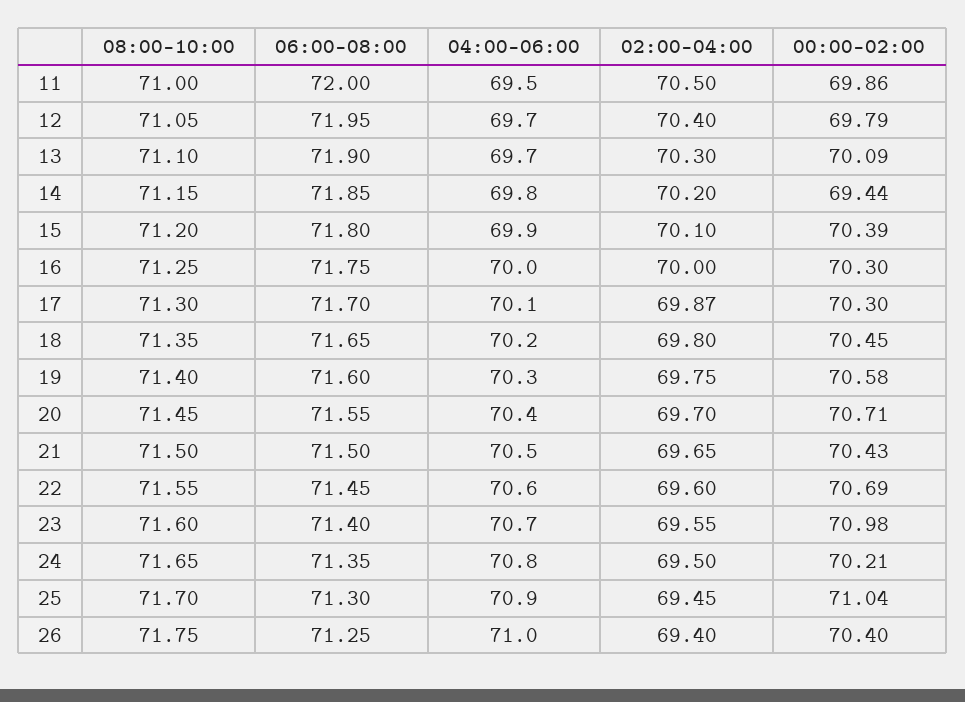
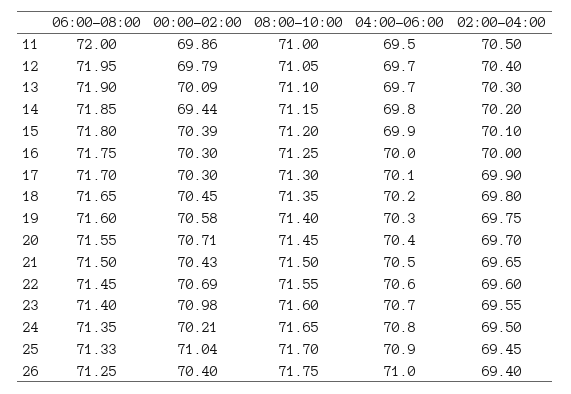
  {
    "08:00-10:00": {
      "11": 71,
      "12": 71.05,
      "13": 71.1,
      "14": 71.15,
      "15": 71.2,
      "16": 71.25,
      "17": 71.3,
      "18": 71.35,
      "19": 71.4,
      "20": 71.45,
      "21": 71.5,
      "22": 71.55,
      "23": 71.6,
      "24": 71.65,
      "25": 71.7,
      "26": 71.75
    },
    "06:00-08:00": {
      "11": 72,
      "12": 71.95,
      "13": 71.9,
      "14": 71.85,
      "15": 71.8,
      "16": 71.75,
      "17": 71.7,
      "18": 71.65,
      "19": 71.6,
      "20": 71.55,
      "21": 71.5,
      "22": 71.45,
      "23": 71.4,
      "24": 71.35,
-     "25": 71.3,
+     "25": 71.33,
      "26": 71.25
    },
    "04:00-06:00": {
      "11": 69.5,
      "12": 69.7,
      "13": 69.7,
      "14": 69.8,
      "15": 69.9,
      "16": 70,
      "17": 70.1,
      "18": 70.2,
      "19": 70.3,
      "20": 70.4,
      "21": 70.5,
      "22": 70.6,
      "23": 70.7,
      "24": 70.8,
      "25": 70.9,
      "26": 71
    },
    "02:00-04:00": {
      "11": 70.5,
      "12": 70.4,
      "13": 70.3,
      "14": 70.2,
      "15": 70.1,
      "16": 70,
-     "17": 69.87,
+     "17": 69.9,
      "18": 69.8,
      "19": 69.75,
      "20": 69.7,
      "21": 69.65,
      "22": 69.6,
      "23": 69.55,
      "24": 69.5,
      "25": 69.45,
      "26": 69.4
    },
    "00:00-02:00": {
      "11": 69.86,
      "12": 69.79,
      "13": 70.09,
      "14": 69.44,
      "15": 70.39,
      "16": 70.3,
      "17": 70.3,
      "18": 70.45,
      "19": 70.58,
      "20": 70.71,
      "21": 70.43,
      "22": 70.69,
      "23": 70.98,
      "24": 70.21,
      "25": 71.04,
      "26": 70.4
    }
  }

